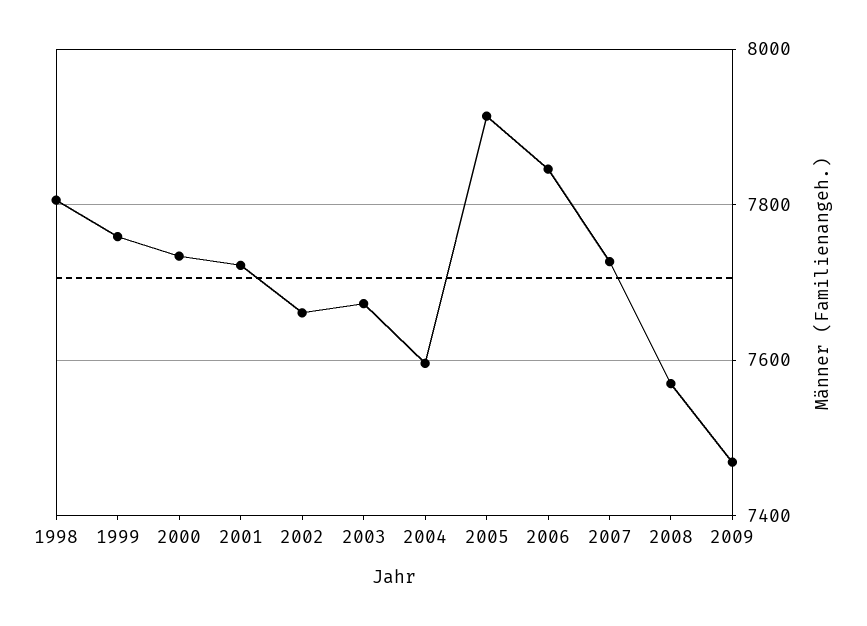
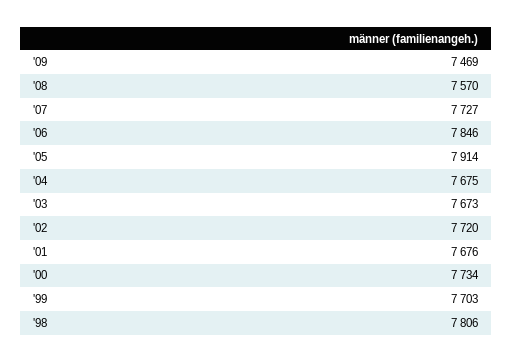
  {
    "1998": 7806,
-   "1999": 7760,
+   "1999": 7703,
    "2000": 7734,
-   "2001": 7720,
+   "2001": 7676,
-   "2002": 7660,
+   "2002": 7720,
    "2003": 7673,
-   "2004": 7600,
+   "2004": 7675,
    "2005": 7914,
    "2006": 7846,
    "2007": 7727,
    "2008": 7570,
    "2009": 7469
  }

